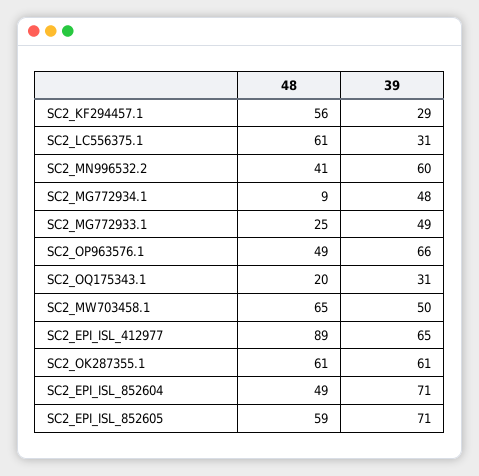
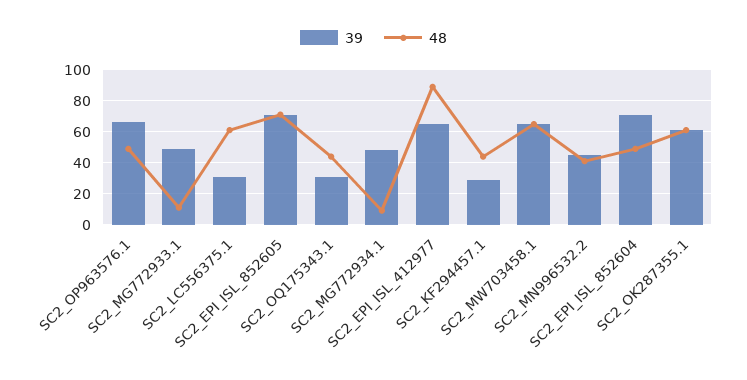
  {
    "48": {
-     "SC2_KF294457.1": 56,
+     "SC2_KF294457.1": 45,
      "SC2_LC556375.1": 61,
      "SC2_MN996532.2": 41,
      "SC2_MG772934.1": 9,
-     "SC2_MG772933.1": 25,
+     "SC2_MG772933.1": 10,
      "SC2_OP963576.1": 49,
-     "SC2_OQ175343.1": 20,
+     "SC2_OQ175343.1": 45,
      "SC2_MW703458.1": 65,
      "SC2_EPI_ISL_412977": 89,
      "SC2_OK287355.1": 61,
      "SC2_EPI_ISL_852604": 49,
-     "SC2_EPI_ISL_852605": 59
+     "SC2_EPI_ISL_852605": 70
    },
    "39": {
      "SC2_KF294457.1": 29,
      "SC2_LC556375.1": 31,
-     "SC2_MN996532.2": 60,
+     "SC2_MN996532.2": 45,
      "SC2_MG772934.1": 48,
      "SC2_MG772933.1": 49,
      "SC2_OP963576.1": 66,
      "SC2_OQ175343.1": 31,
-     "SC2_MW703458.1": 50,
+     "SC2_MW703458.1": 65,
      "SC2_EPI_ISL_412977": 65,
      "SC2_OK287355.1": 61,
      "SC2_EPI_ISL_852604": 71,
      "SC2_EPI_ISL_852605": 71
    }
  }

